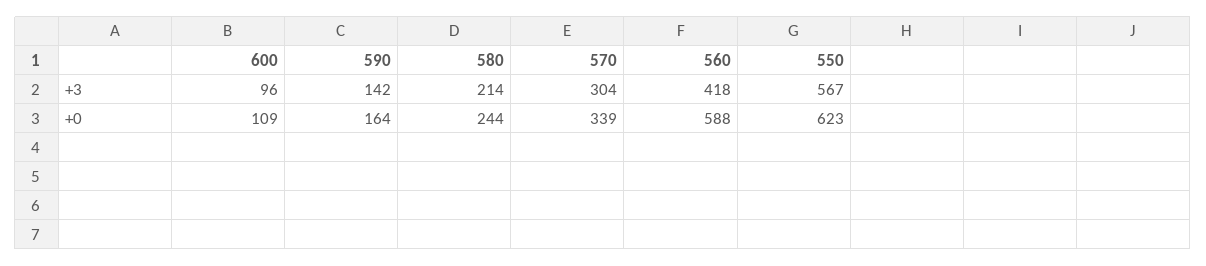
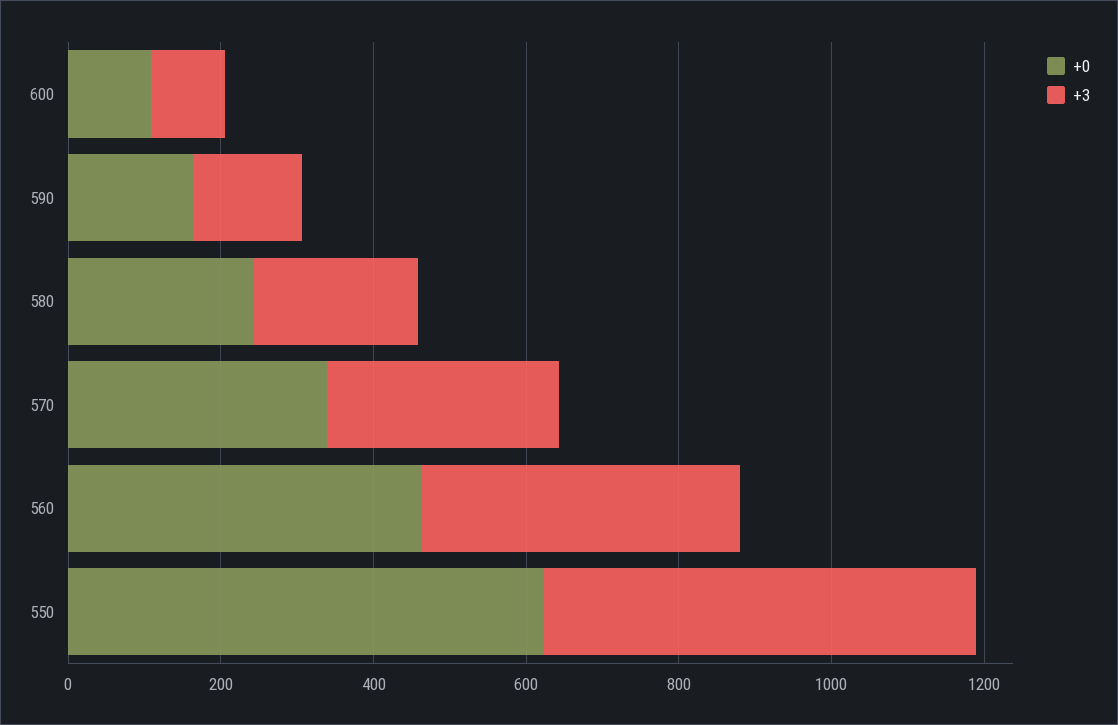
  {
    "+3": {
      "600": 96,
      "590": 142,
      "580": 214,
      "570": 304,
      "560": 418,
      "550": 567
    },
    "+0": {
      "600": 109,
      "590": 164,
      "580": 244,
      "570": 339,
-     "560": 588,
+     "560": 450,
      "550": 623
    }
  }

